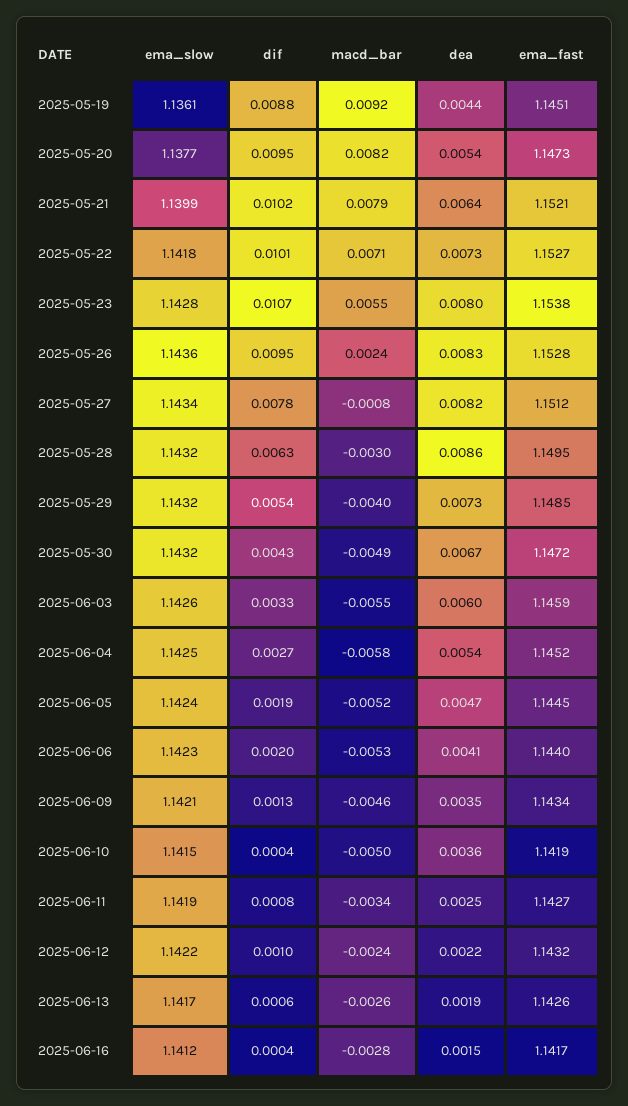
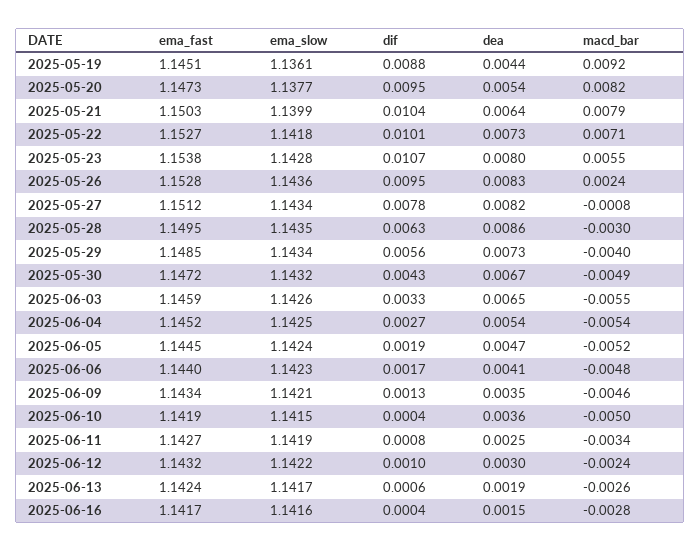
  {
    "ema_slow": {
      "2025-05-19": 1.1361,
      "2025-05-20": 1.1377,
      "2025-05-21": 1.1399,
      "2025-05-22": 1.1418,
      "2025-05-23": 1.1428,
      "2025-05-26": 1.1436,
      "2025-05-27": 1.1434,
-     "2025-05-28": 1.1432,
+     "2025-05-28": 1.1435,
-     "2025-05-29": 1.1432,
+     "2025-05-29": 1.1434,
      "2025-05-30": 1.1432,
      "2025-06-03": 1.1426,
      "2025-06-04": 1.1425,
      "2025-06-05": 1.1424,
      "2025-06-06": 1.1423,
      "2025-06-09": 1.1421,
      "2025-06-10": 1.1415,
      "2025-06-11": 1.1419,
      "2025-06-12": 1.1422,
      "2025-06-13": 1.1417,
-     "2025-06-16": 1.1412
+     "2025-06-16": 1.1416
    },
    "dif": {
      "2025-05-19": 0.0088,
      "2025-05-20": 0.0095,
-     "2025-05-21": 0.0102,
+     "2025-05-21": 0.0104,
      "2025-05-22": 0.0101,
      "2025-05-23": 0.0107,
      "2025-05-26": 0.0095,
      "2025-05-27": 0.0078,
      "2025-05-28": 0.0063,
-     "2025-05-29": 0.0054,
+     "2025-05-29": 0.0056,
      "2025-05-30": 0.0043,
      "2025-06-03": 0.0033,
      "2025-06-04": 0.0027,
      "2025-06-05": 0.0019,
-     "2025-06-06": 0.002,
+     "2025-06-06": 0.0017,
      "2025-06-09": 0.0013,
      "2025-06-10": 0.0004,
      "2025-06-11": 0.0008,
      "2025-06-12": 0.001,
      "2025-06-13": 0.0006,
      "2025-06-16": 0.0004
    },
    "macd_bar": {
      "2025-05-19": 0.0092,
      "2025-05-20": 0.0082,
      "2025-05-21": 0.0079,
      "2025-05-22": 0.0071,
      "2025-05-23": 0.0055,
      "2025-05-26": 0.0024,
      "2025-05-27": -0.0008,
      "2025-05-28": -0.003,
      "2025-05-29": -0.004,
      "2025-05-30": -0.0049,
      "2025-06-03": -0.0055,
-     "2025-06-04": -0.0058,
+     "2025-06-04": -0.0054,
      "2025-06-05": -0.0052,
-     "2025-06-06": -0.0053,
+     "2025-06-06": -0.0048,
      "2025-06-09": -0.0046,
      "2025-06-10": -0.005,
      "2025-06-11": -0.0034,
      "2025-06-12": -0.0024,
      "2025-06-13": -0.0026,
      "2025-06-16": -0.0028
    },
    "dea": {
      "2025-05-19": 0.0044,
      "2025-05-20": 0.0054,
      "2025-05-21": 0.0064,
      "2025-05-22": 0.0073,
      "2025-05-23": 0.008,
      "2025-05-26": 0.0083,
      "2025-05-27": 0.0082,
      "2025-05-28": 0.0086,
      "2025-05-29": 0.0073,
      "2025-05-30": 0.0067,
-     "2025-06-03": 0.006,
+     "2025-06-03": 0.0065,
      "2025-06-04": 0.0054,
      "2025-06-05": 0.0047,
      "2025-06-06": 0.0041,
      "2025-06-09": 0.0035,
      "2025-06-10": 0.0036,
      "2025-06-11": 0.0025,
-     "2025-06-12": 0.0022,
+     "2025-06-12": 0.003,
      "2025-06-13": 0.0019,
      "2025-06-16": 0.0015
    },
    "ema_fast": {
      "2025-05-19": 1.1451,
      "2025-05-20": 1.1473,
-     "2025-05-21": 1.1521,
+     "2025-05-21": 1.1503,
      "2025-05-22": 1.1527,
      "2025-05-23": 1.1538,
      "2025-05-26": 1.1528,
      "2025-05-27": 1.1512,
      "2025-05-28": 1.1495,
      "2025-05-29": 1.1485,
      "2025-05-30": 1.1472,
      "2025-06-03": 1.1459,
      "2025-06-04": 1.1452,
      "2025-06-05": 1.1445,
      "2025-06-06": 1.144,
      "2025-06-09": 1.1434,
      "2025-06-10": 1.1419,
      "2025-06-11": 1.1427,
      "2025-06-12": 1.1432,
-     "2025-06-13": 1.1426,
+     "2025-06-13": 1.1424,
      "2025-06-16": 1.1417
    }
  }

